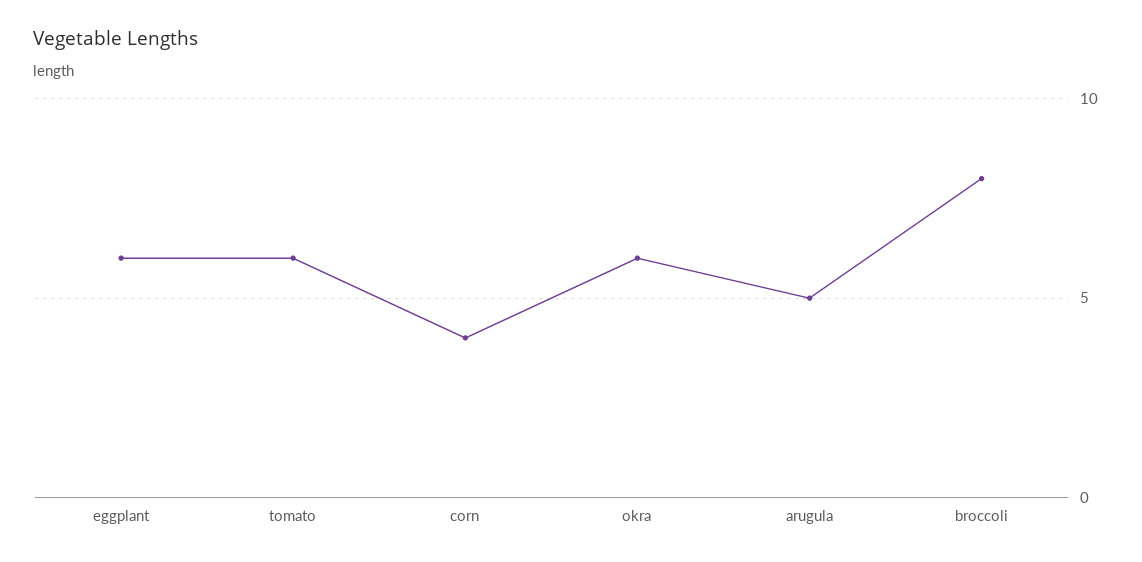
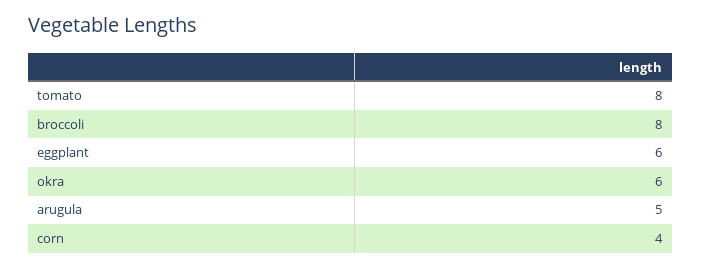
  {
    "eggplant": 6,
-   "tomato": 6,
+   "tomato": 8,
    "corn": 4,
    "okra": 6,
    "arugula": 5,
    "broccoli": 8
  }

